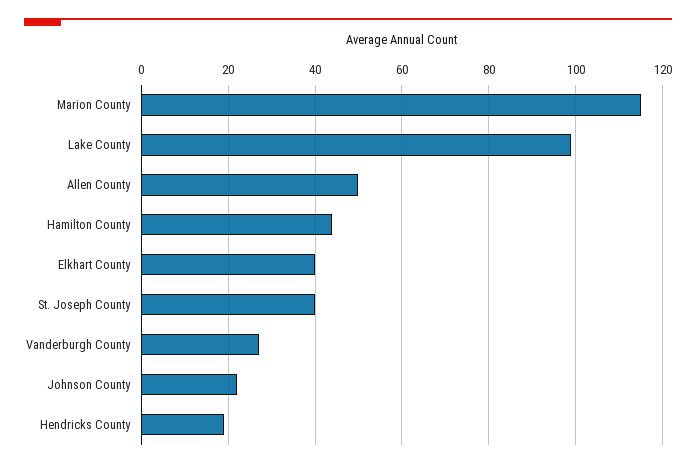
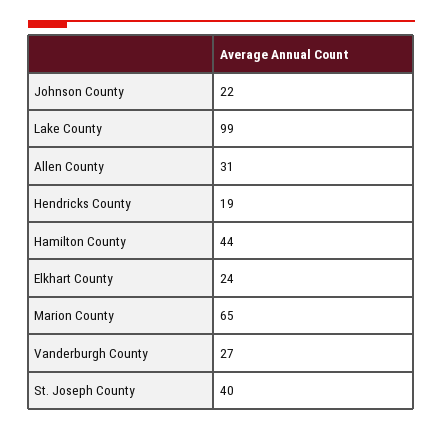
  {
-   "Marion County": 115,
+   "Marion County": 65,
    "Lake County": 99,
-   "Allen County": 50,
+   "Allen County": 31,
    "Hamilton County": 44,
-   "Elkhart County": 40,
+   "Elkhart County": 24,
    "St. Joseph County": 40,
    "Vanderburgh County": 27,
    "Johnson County": 22,
    "Hendricks County": 19
  }

